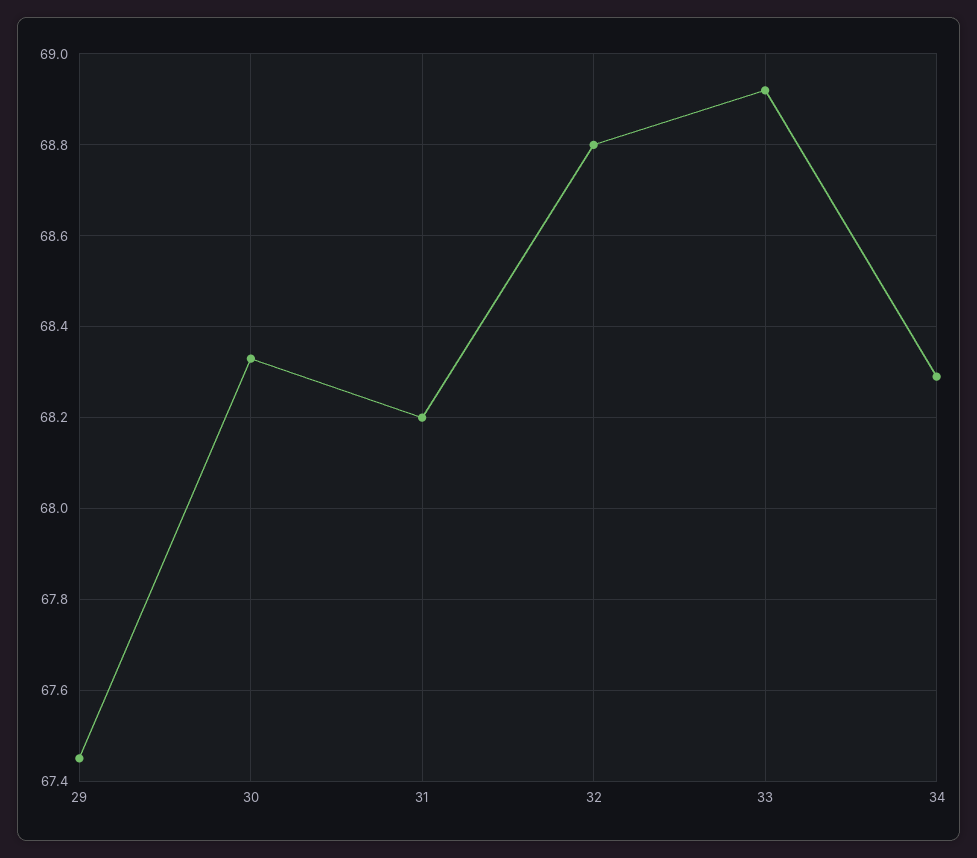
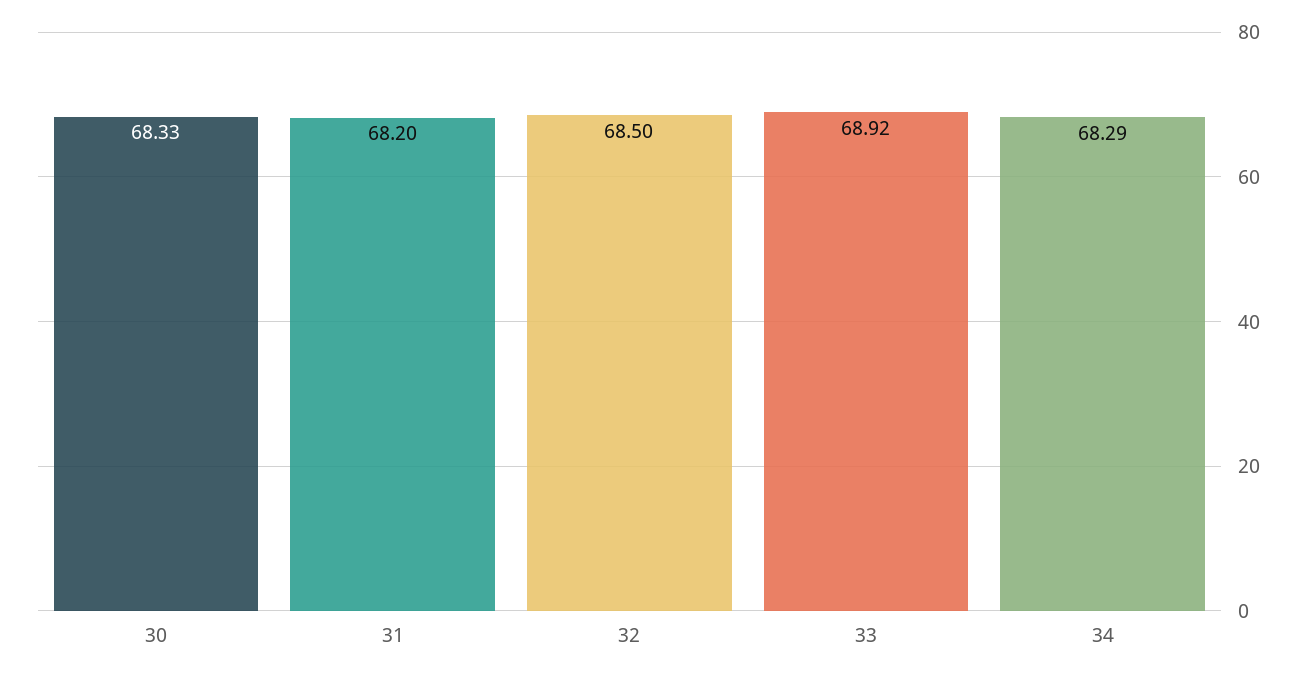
  {
-   "29": 67.45,
    "30": 68.33,
    "31": 68.2,
-   "32": 68.8,
+   "32": 68.5,
    "33": 68.92,
    "34": 68.29
  }

